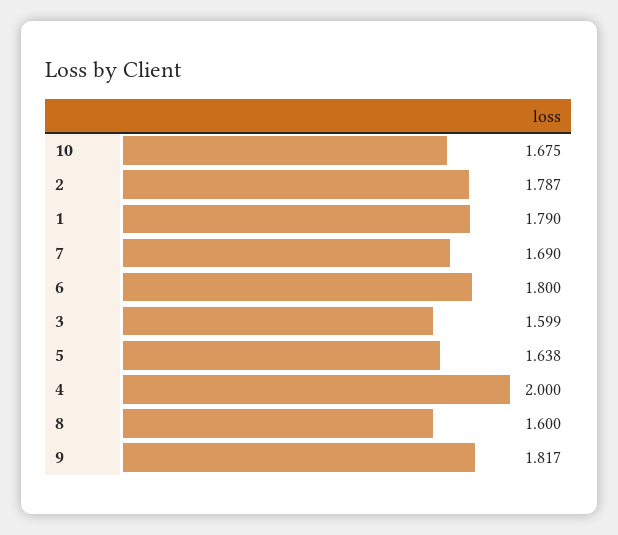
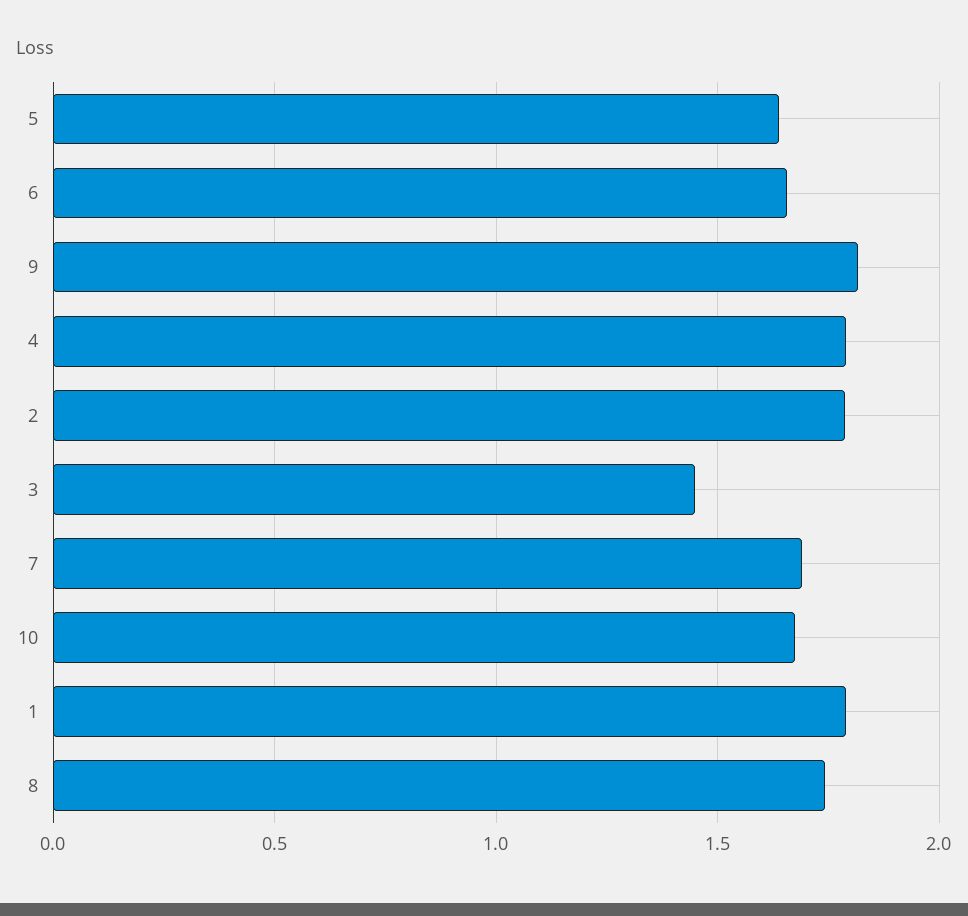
  {
    "10": 1.675,
    "2": 1.787,
    "1": 1.79,
    "7": 1.69,
-   "6": 1.8,
+   "6": 1.65,
-   "3": 1.599,
+   "3": 1.45,
    "5": 1.638,
-   "4": 2,
+   "4": 1.8,
-   "8": 1.6,
+   "8": 1.75,
    "9": 1.817
  }

